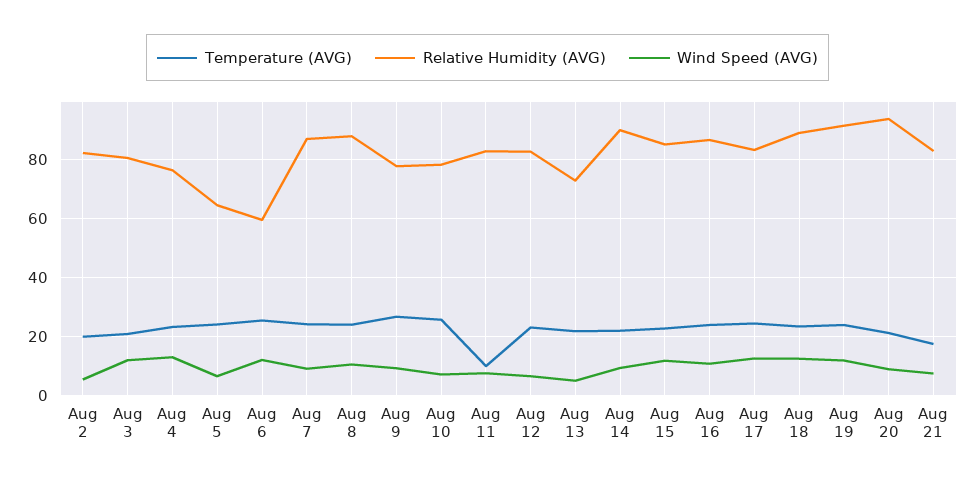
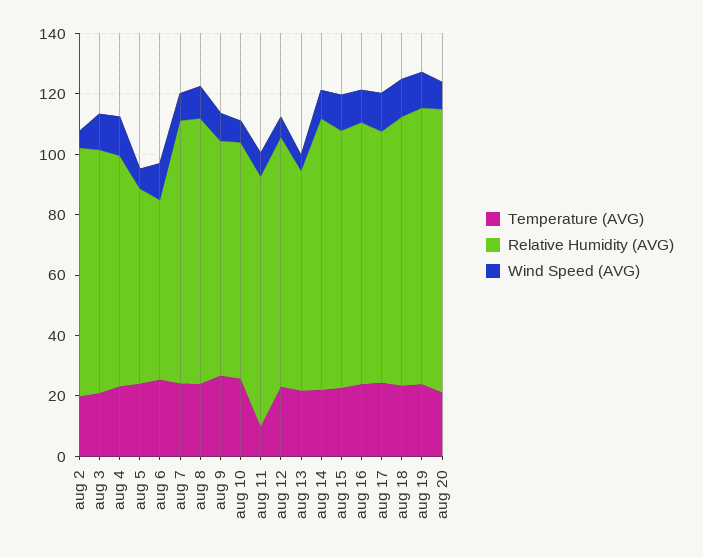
  {
    "Temperature (AVG)": {
      "Aug 2": 20,
      "Aug 3": 20,
      "Aug 4": 22.5,
      "Aug 5": 25,
      "Aug 6": 25,
      "Aug 7": 25,
      "Aug 8": 25,
      "Aug 9": 27.5,
      "Aug 10": 25,
      "Aug 11": 10,
      "Aug 12": 22.5,
      "Aug 13": 22.5,
      "Aug 14": 22.5,
      "Aug 15": 22.5,
      "Aug 16": 25,
      "Aug 17": 25,
      "Aug 18": 22.5,
      "Aug 19": 25,
-     "Aug 20": 20,
+     "Aug 20": 20
-     "Aug 21": 17.5
    },
    "Relative Humidity (AVG)": {
      "Aug 2": 82.5,
      "Aug 3": 80,
      "Aug 4": 77.5,
      "Aug 5": 65,
      "Aug 6": 60,
      "Aug 7": 87.5,
      "Aug 8": 87.5,
      "Aug 9": 77.5,
      "Aug 10": 77.5,
      "Aug 11": 82.5,
      "Aug 12": 82.5,
      "Aug 13": 72.5,
      "Aug 14": 90,
      "Aug 15": 85,
      "Aug 16": 87.5,
      "Aug 17": 82.5,
      "Aug 18": 90,
      "Aug 19": 92.5,
-     "Aug 20": 92.5,
+     "Aug 20": 92.5
-     "Aug 21": 82.5
    },
    "Wind Speed (AVG)": {
      "Aug 2": 5,
      "Aug 3": 12.5,
      "Aug 4": 12.5,
      "Aug 5": 7.5,
      "Aug 6": 12.5,
      "Aug 7": 10,
      "Aug 8": 10,
      "Aug 9": 10,
      "Aug 10": 7.5,
      "Aug 11": 7.5,
      "Aug 12": 7.5,
      "Aug 13": 5,
      "Aug 14": 10,
      "Aug 15": 12.5,
      "Aug 16": 10,
      "Aug 17": 12.5,
      "Aug 18": 12.5,
      "Aug 19": 12.5,
-     "Aug 20": 10,
+     "Aug 20": 10
-     "Aug 21": 7.5
    }
  }

